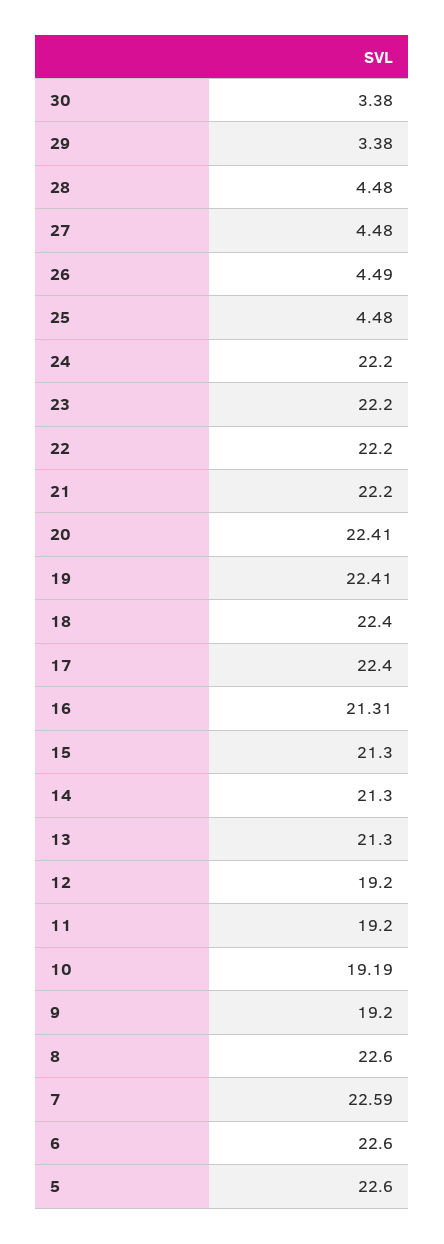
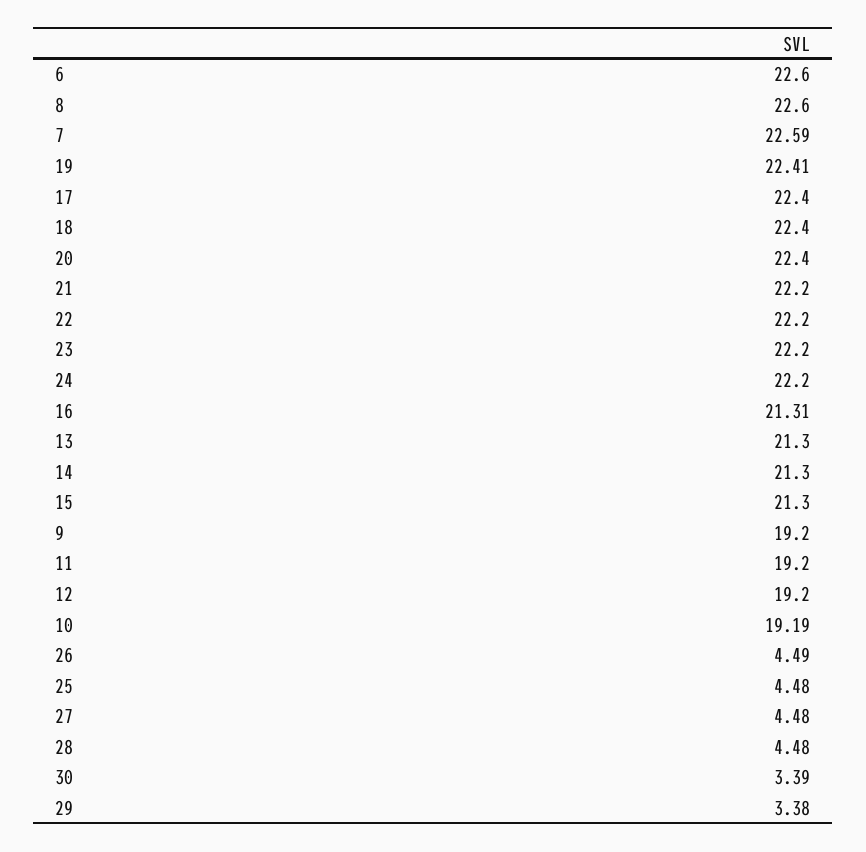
  {
-   "30": 3.38,
+   "30": 3.39,
    "29": 3.38,
    "28": 4.48,
    "27": 4.48,
    "26": 4.49,
    "25": 4.48,
    "24": 22.2,
    "23": 22.2,
    "22": 22.2,
    "21": 22.2,
-   "20": 22.41,
+   "20": 22.4,
    "19": 22.41,
    "18": 22.4,
    "17": 22.4,
    "16": 21.31,
    "15": 21.3,
    "14": 21.3,
    "13": 21.3,
    "12": 19.2,
    "11": 19.2,
    "10": 19.19,
    "9": 19.2,
    "8": 22.6,
    "7": 22.59,
-   "6": 22.6,
+   "6": 22.6
-   "5": 22.6
  }

